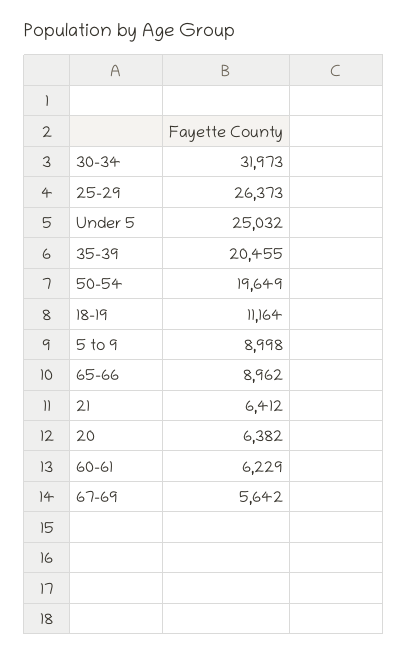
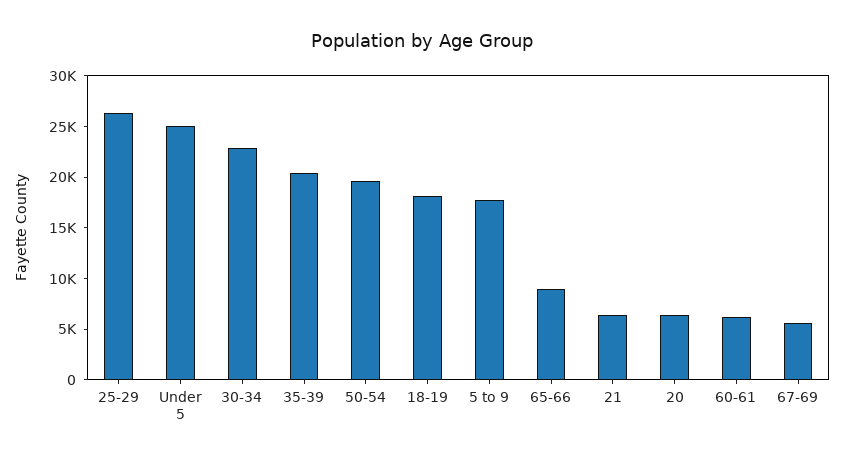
  {
-   "30-34": 31973,
+   "30-34": 23000,
    "25-29": 26373,
    "Under 5": 25032,
    "35-39": 20455,
    "50-54": 19649,
-   "18-19": 11164,
+   "18-19": 18000,
-   "5 to 9": 8998,
+   "5 to 9": 18000,
    "65-66": 8962,
    "21": 6412,
    "20": 6382,
    "60-61": 6229,
    "67-69": 5642
  }

